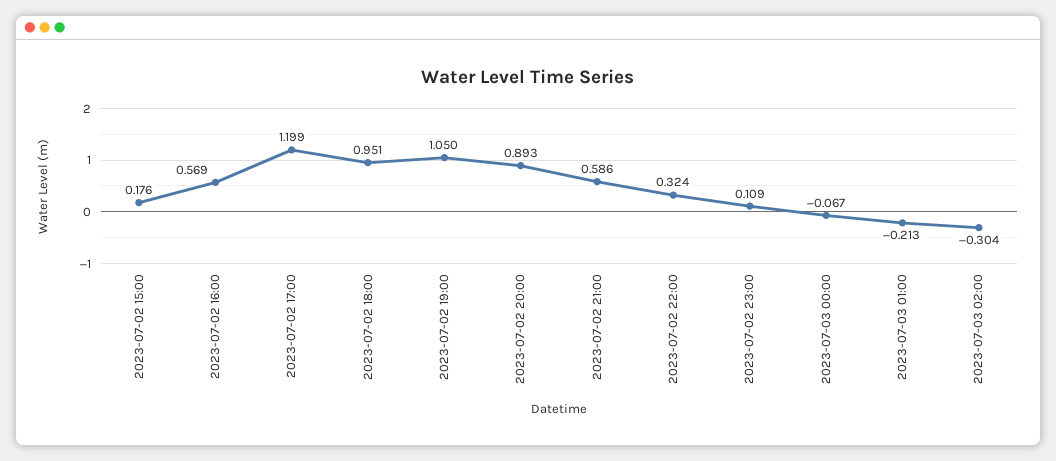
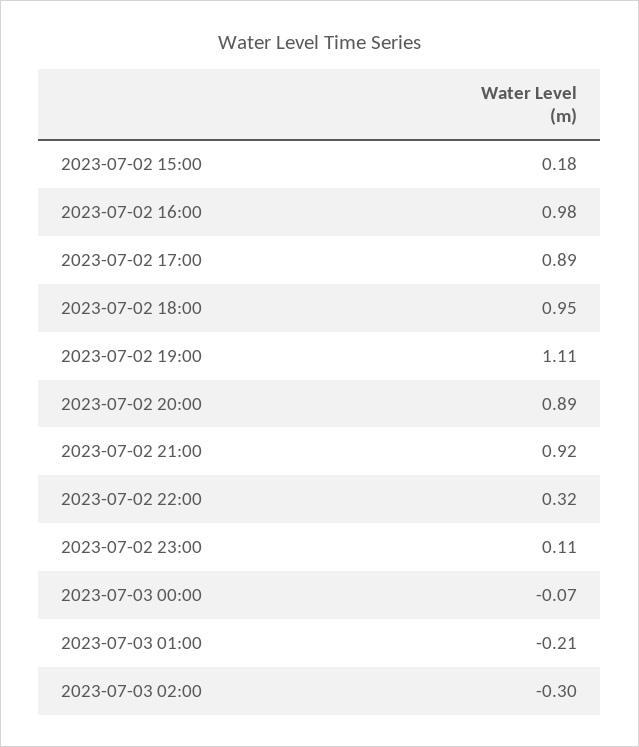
  {
    "2023-07-02 15:00": 0.176,
-   "2023-07-02 16:00": 0.569,
+   "2023-07-02 16:00": 0.98,
-   "2023-07-02 17:00": 1.199,
+   "2023-07-02 17:00": 0.89,
    "2023-07-02 18:00": 0.951,
-   "2023-07-02 19:00": 1.05,
+   "2023-07-02 19:00": 1.11,
    "2023-07-02 20:00": 0.893,
-   "2023-07-02 21:00": 0.586,
+   "2023-07-02 21:00": 0.92,
    "2023-07-02 22:00": 0.324,
    "2023-07-02 23:00": 0.109,
    "2023-07-03 00:00": -0.067,
    "2023-07-03 01:00": -0.213,
    "2023-07-03 02:00": -0.304
  }

